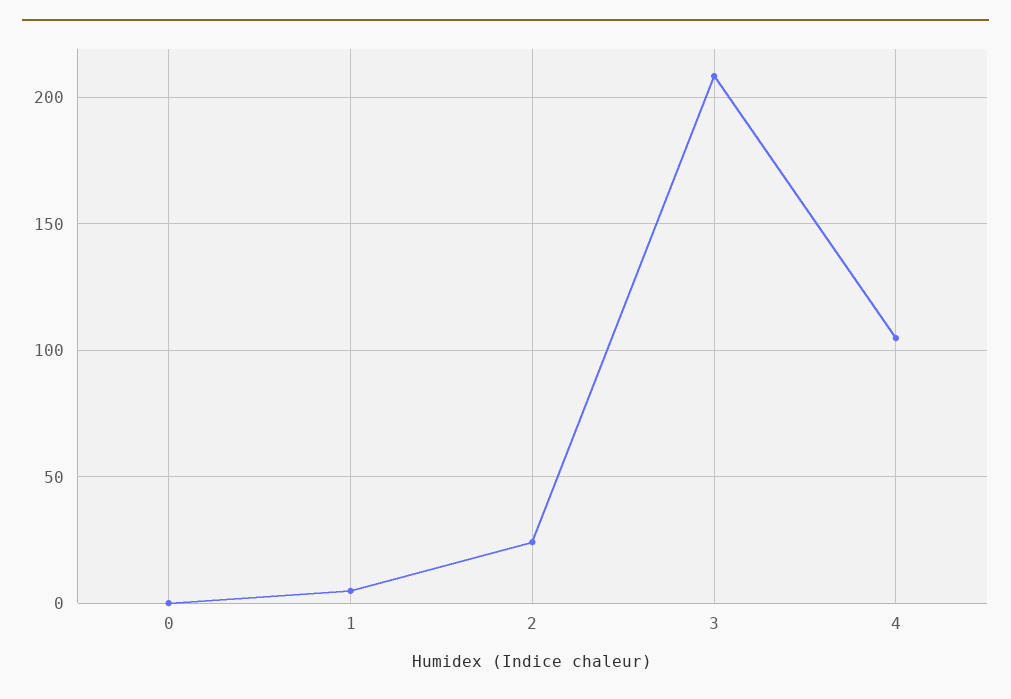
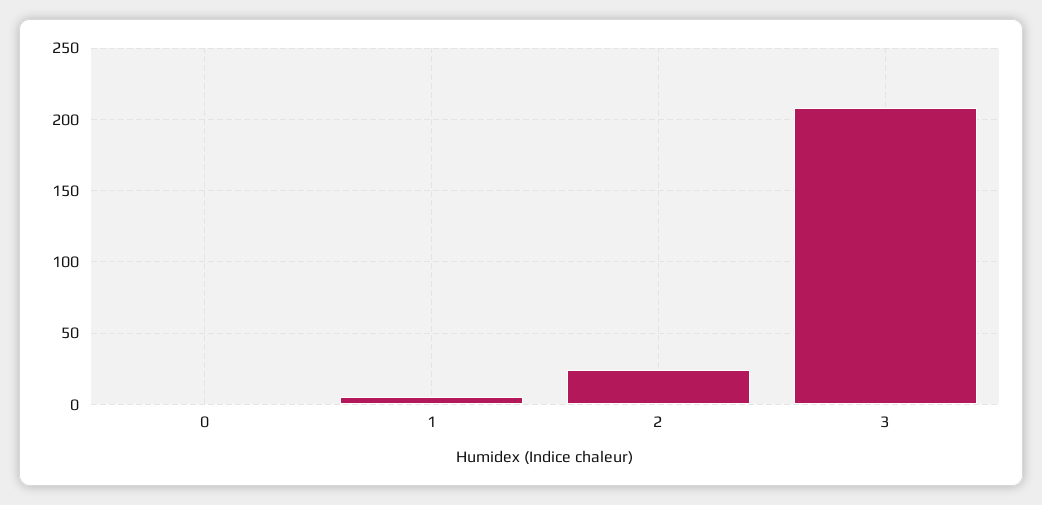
  {
    "0": 0,
    "1": 5,
    "2": 25,
-   "3": 210,
+   "3": 210
-   "4": 105
  }

